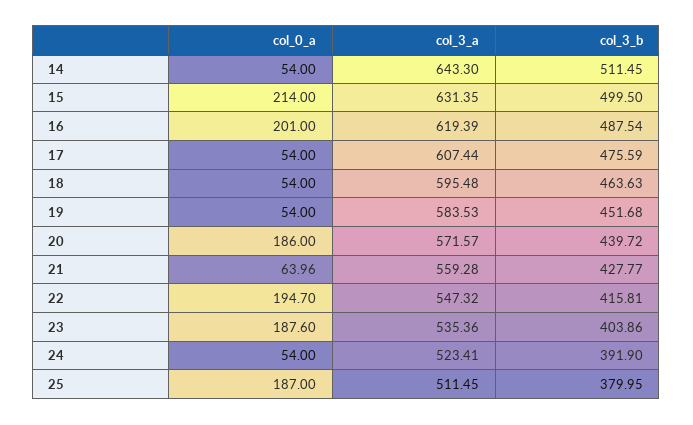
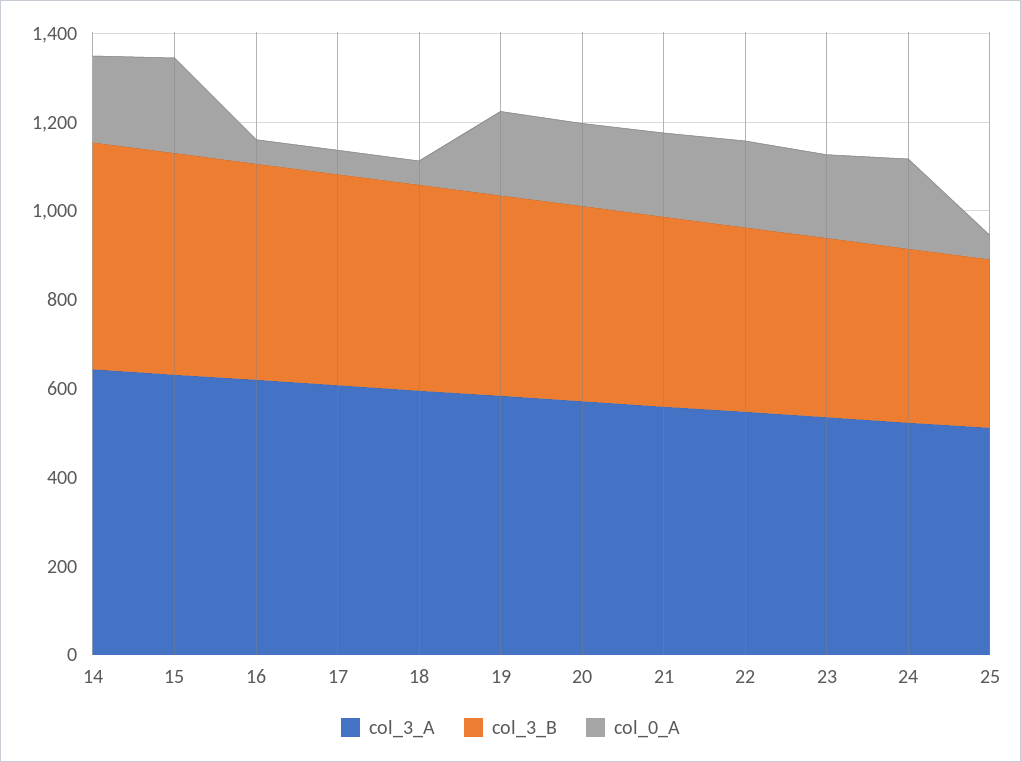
  {
    "col_0_a": {
-     "14": 54,
+     "14": 200,
      "15": 214,
-     "16": 201,
+     "16": 50,
      "17": 54,
      "18": 54,
-     "19": 54,
+     "19": 200,
      "20": 186,
-     "21": 63.96,
+     "21": 200,
      "22": 194.7,
      "23": 187.6,
-     "24": 54,
+     "24": 200,
-     "25": 187
+     "25": 50
    },
    "col_3_a": {
      "14": 643.3,
      "15": 631.35,
      "16": 619.39,
      "17": 607.44,
      "18": 595.48,
      "19": 583.53,
      "20": 571.57,
      "21": 559.28,
      "22": 547.32,
      "23": 535.36,
      "24": 523.41,
      "25": 511.45
    },
    "col_3_b": {
      "14": 511.45,
      "15": 499.5,
      "16": 487.54,
      "17": 475.59,
      "18": 463.63,
      "19": 451.68,
      "20": 439.72,
      "21": 427.77,
      "22": 415.81,
      "23": 403.86,
      "24": 391.9,
      "25": 379.95
    }
  }

